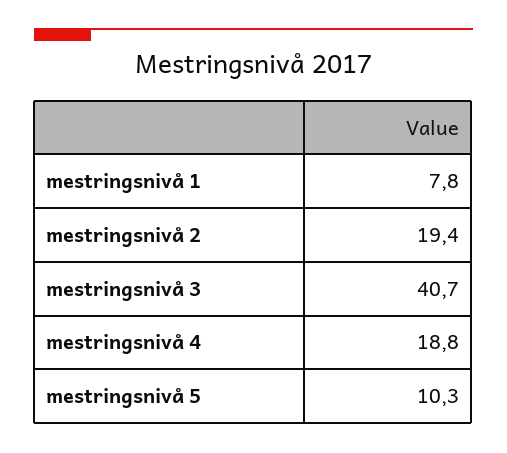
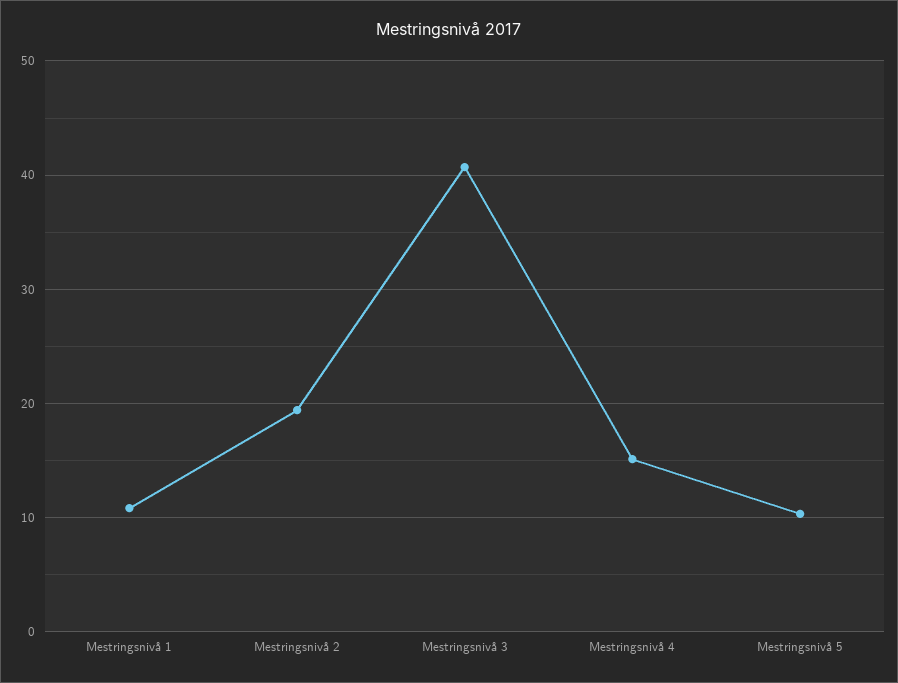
  {
-   "mestringsnivå 1": 7.8,
+   "mestringsnivå 1": 11,
    "mestringsnivå 2": 19.4,
    "mestringsnivå 3": 40.7,
-   "mestringsnivå 4": 18.8,
+   "mestringsnivå 4": 15,
    "mestringsnivå 5": 10.3
  }

